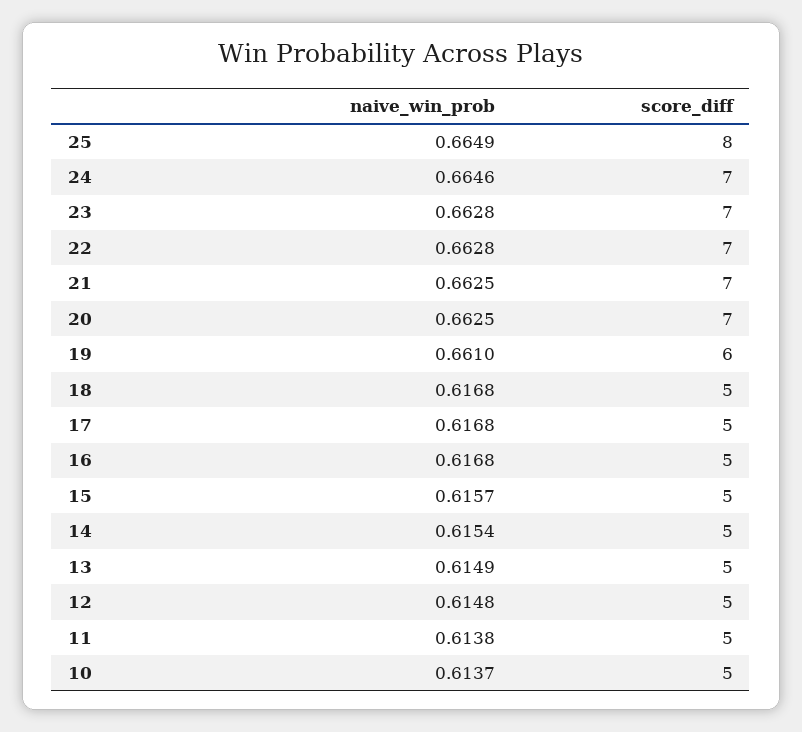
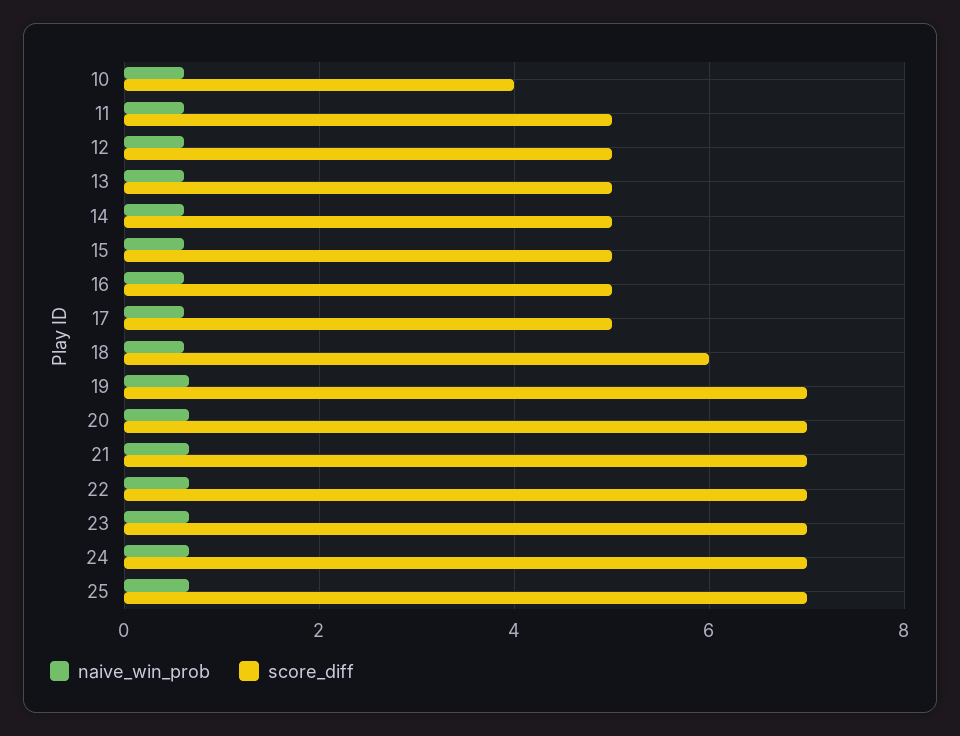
  {
    "naive_win_prob": {
      "25": 0.6649,
      "24": 0.6646,
      "23": 0.6628,
      "22": 0.6628,
      "21": 0.6625,
      "20": 0.6625,
      "19": 0.661,
      "18": 0.6168,
      "17": 0.6168,
      "16": 0.6168,
      "15": 0.6157,
      "14": 0.6154,
      "13": 0.6149,
      "12": 0.6148,
      "11": 0.6138,
      "10": 0.6137
    },
    "score_diff": {
-     "25": 8,
+     "25": 7,
      "24": 7,
      "23": 7,
      "22": 7,
      "21": 7,
      "20": 7,
-     "19": 6,
+     "19": 7,
-     "18": 5,
+     "18": 6,
      "17": 5,
      "16": 5,
      "15": 5,
      "14": 5,
      "13": 5,
      "12": 5,
      "11": 5,
-     "10": 5
+     "10": 4
    }
  }

